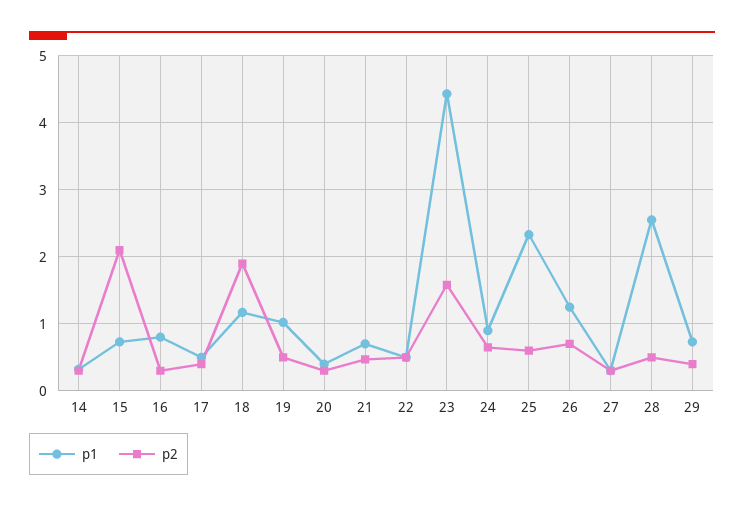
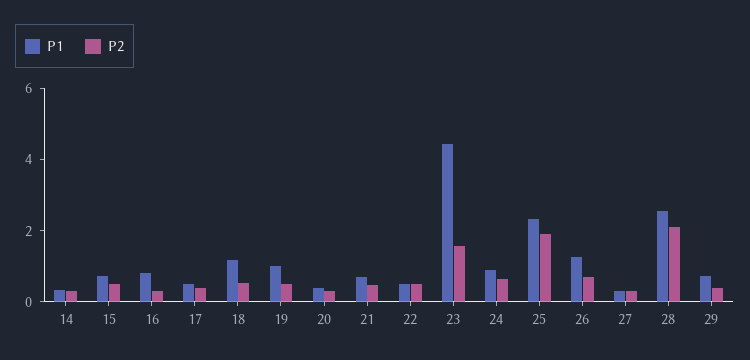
  {
    "p1": {
      "14": 0.3,
      "15": 0.7,
      "16": 0.8,
      "17": 0.5,
      "18": 1.2,
      "19": 1,
      "20": 0.4,
      "21": 0.7,
      "22": 0.5,
      "23": 4.4,
      "24": 0.9,
      "25": 2.3,
      "26": 1.3,
      "27": 0.3,
      "28": 2.6,
      "29": 0.7
    },
    "p2": {
      "14": 0.3,
-     "15": 2.1,
+     "15": 0.5,
      "16": 0.3,
      "17": 0.4,
-     "18": 1.9,
+     "18": 0.5,
      "19": 0.5,
      "20": 0.3,
      "21": 0.5,
      "22": 0.5,
      "23": 1.6,
      "24": 0.7,
-     "25": 0.6,
+     "25": 2,
      "26": 0.7,
      "27": 0.3,
-     "28": 0.5,
+     "28": 2,
      "29": 0.4
    }
  }

